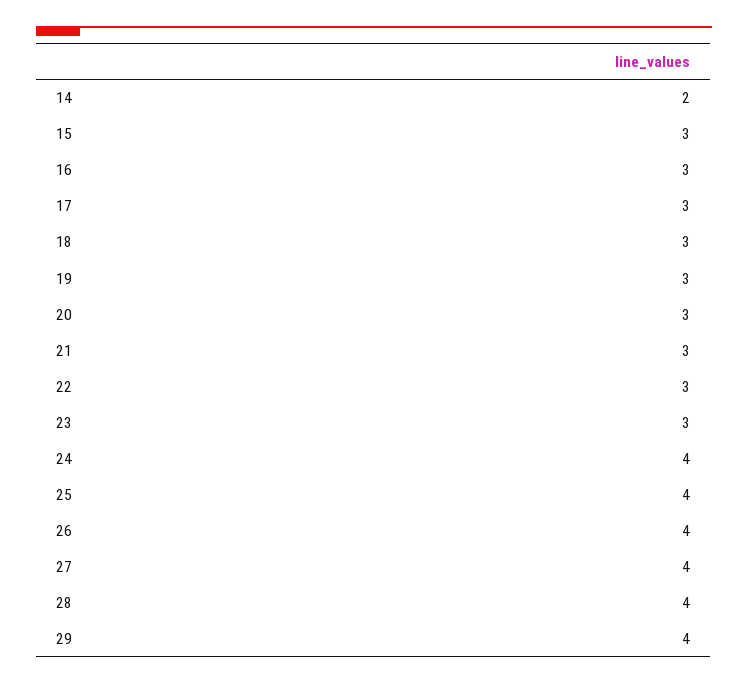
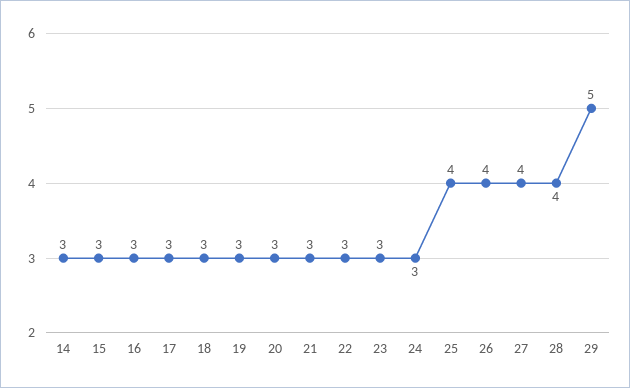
  {
-   "14": 2,
+   "14": 3,
    "15": 3,
    "16": 3,
    "17": 3,
    "18": 3,
    "19": 3,
    "20": 3,
    "21": 3,
    "22": 3,
    "23": 3,
-   "24": 4,
+   "24": 3,
    "25": 4,
    "26": 4,
    "27": 4,
    "28": 4,
-   "29": 4
+   "29": 5
  }

